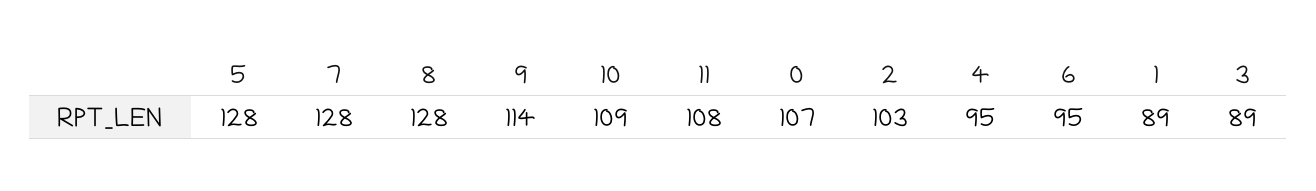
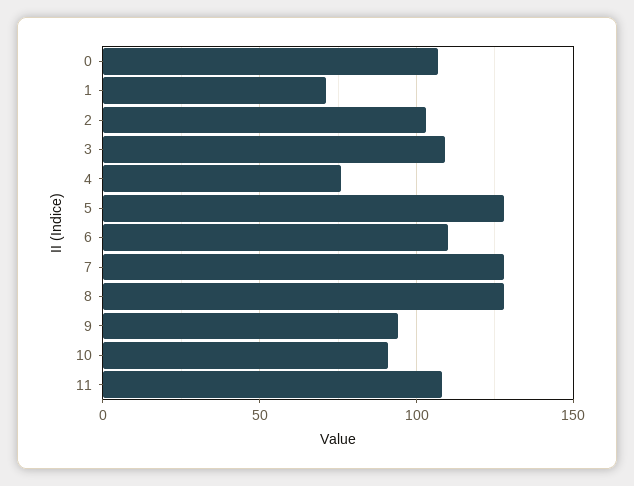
  {
    "5": 128,
    "7": 128,
    "8": 128,
-   "9": 114,
+   "9": 95,
-   "10": 109,
+   "10": 90,
    "11": 108,
    "0": 107,
    "2": 103,
-   "4": 95,
+   "4": 75,
-   "6": 95,
+   "6": 110,
-   "1": 89,
+   "1": 70,
-   "3": 89
+   "3": 110
  }

